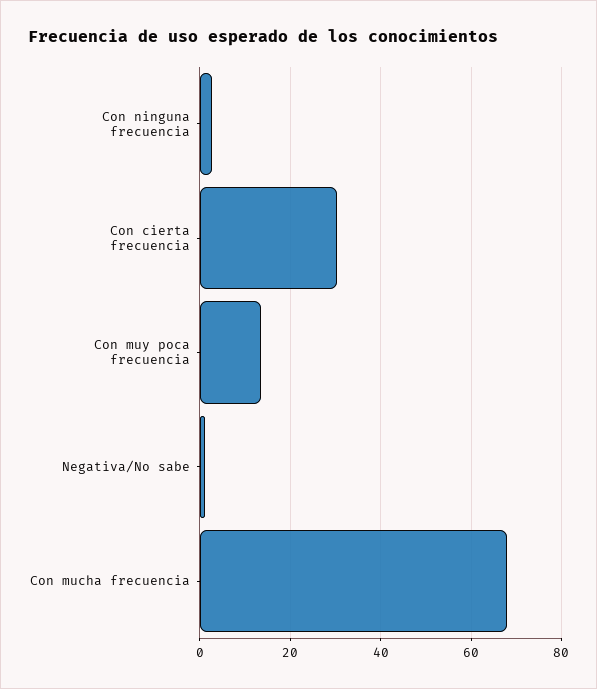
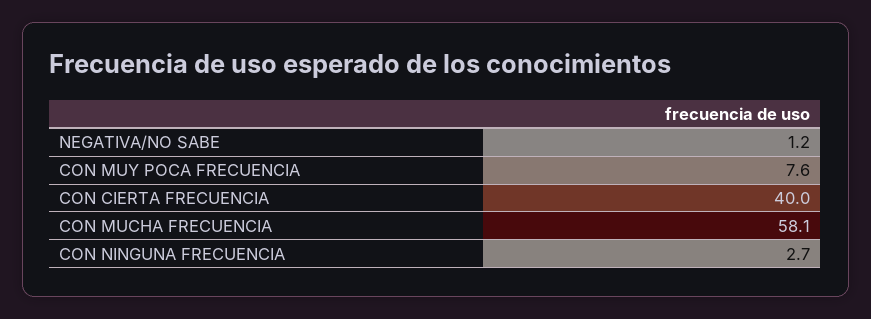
  {
    "Con ninguna frecuencia": 2.7,
-   "Con cierta frecuencia": 30,
+   "Con cierta frecuencia": 40,
-   "Con muy poca frecuencia": 14,
+   "Con muy poca frecuencia": 7.6,
    "Negativa/No sabe": 1.2,
-   "Con mucha frecuencia": 68
+   "Con mucha frecuencia": 58.1
  }

